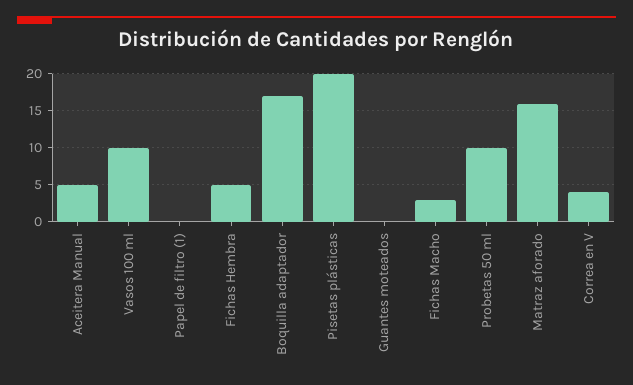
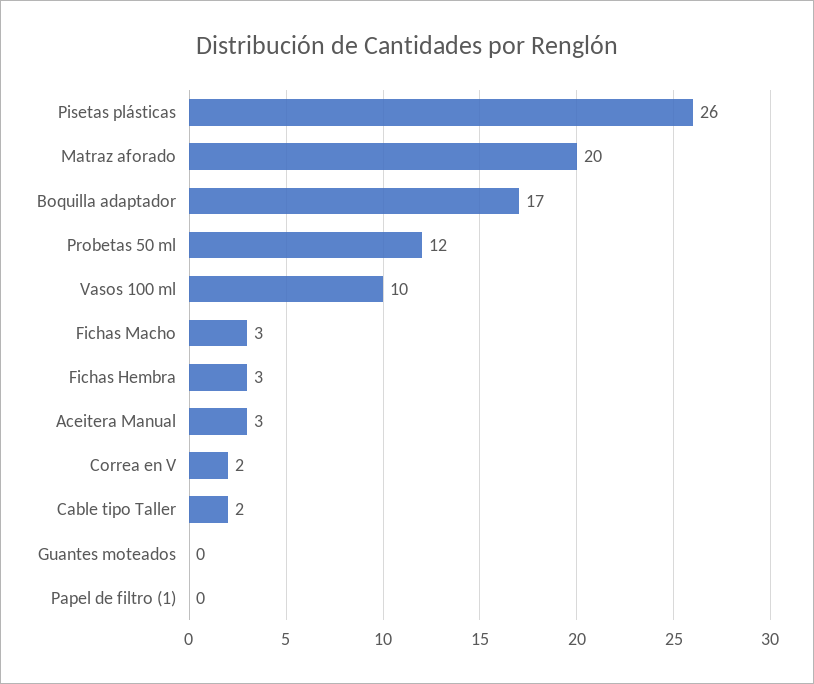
  {
-   "Aceitera Manual": 5,
+   "Aceitera Manual": 3,
    "Vasos 100 ml": 10,
    "Papel de filtro (1)": 0,
-   "Fichas Hembra": 5,
+   "Fichas Hembra": 3,
    "Boquilla adaptador": 17,
-   "Pisetas plásticas": 20,
+   "Pisetas plásticas": 26,
    "Guantes moteados": 0,
    "Fichas Macho": 3,
-   "Probetas 50 ml": 10,
+   "Probetas 50 ml": 12,
-   "Matraz aforado": 16,
+   "Matraz aforado": 20,
-   "Correa en V": 4
+   "Correa en V": 2,
+   "Cable tipo Taller": 2
  }

